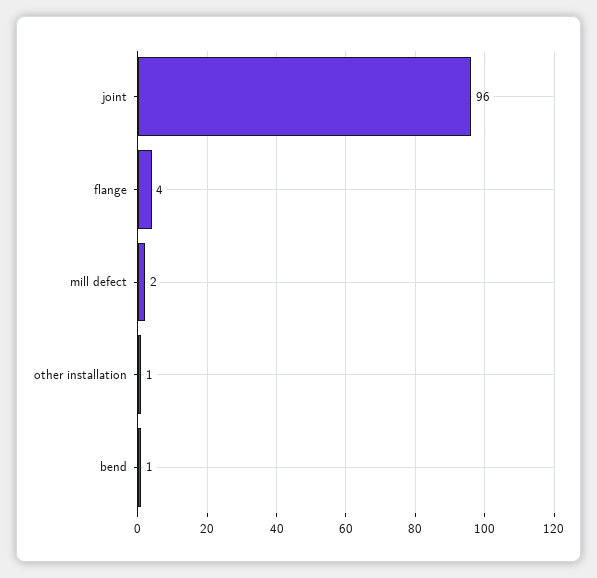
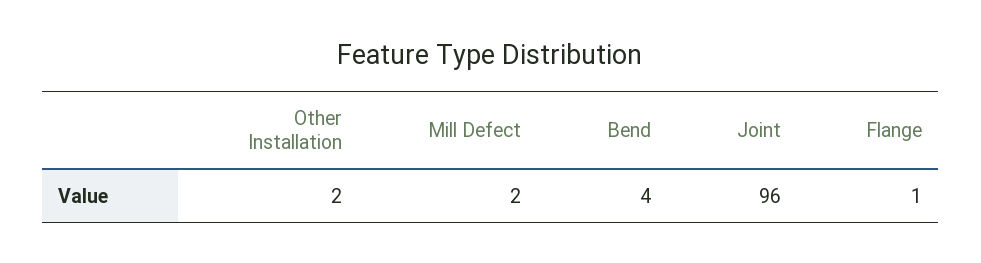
  {
    "joint": 96,
-   "flange": 4,
+   "flange": 1,
    "mill defect": 2,
-   "other installation": 1,
+   "other installation": 2,
-   "bend": 1
+   "bend": 4
  }

